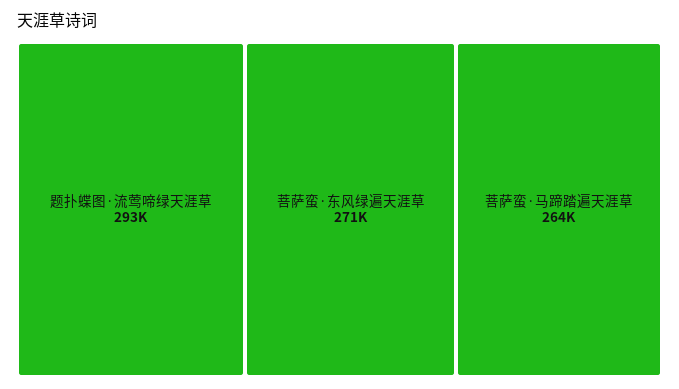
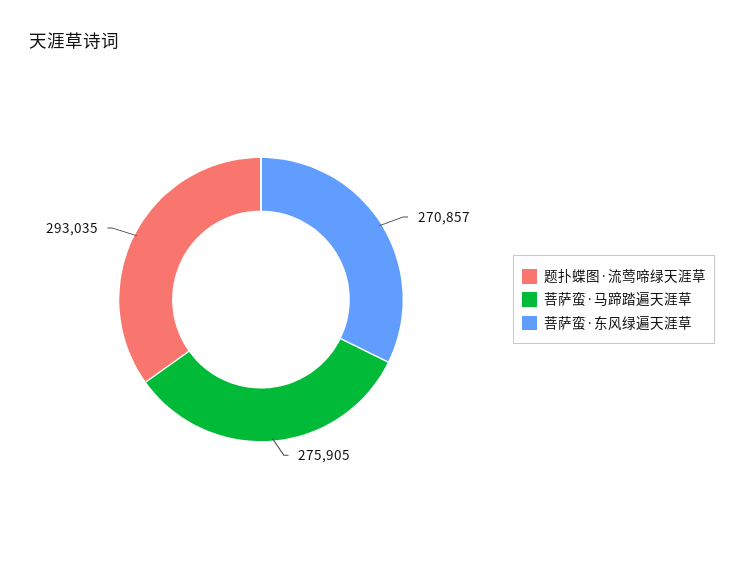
  {
    "题扑蝶图·流莺啼绿天涯草": 293035,
    "菩萨蛮·东风绿遍天涯草": 270857,
-   "菩萨蛮·马蹄踏遍天涯草": 264000
+   "菩萨蛮·马蹄踏遍天涯草": 275905
  }

